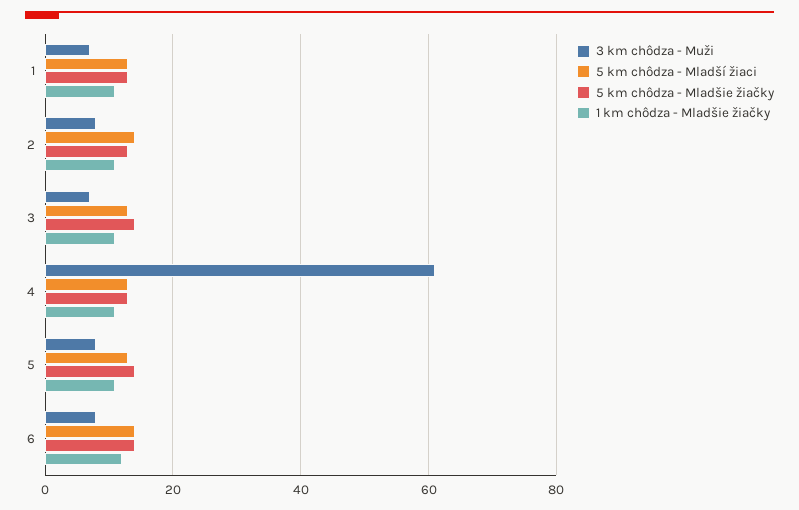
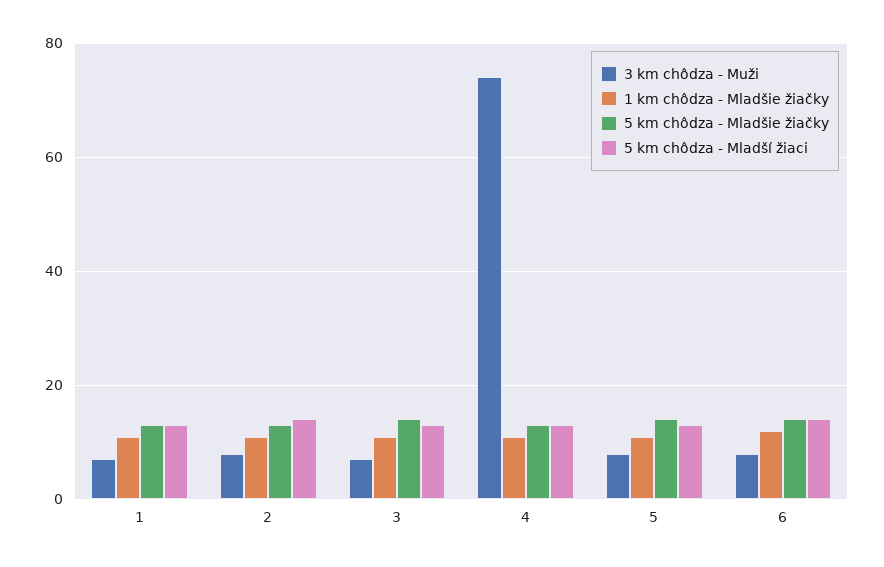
  {
    "3 km chôdza - Muži": {
      "1": 5,
      "2": 10,
      "3": 5,
-     "4": 60,
+     "4": 75,
      "5": 10,
      "6": 10
    },
    "5 km chôdza - Mladší žiaci": {
      "1": 15,
      "2": 15,
      "3": 15,
      "4": 15,
      "5": 15,
      "6": 15
    },
    "5 km chôdza - Mladšie žiačky": {
      "1": 15,
      "2": 15,
      "3": 15,
      "4": 15,
      "5": 15,
      "6": 15
    },
    "1 km chôdza - Mladšie žiačky": {
      "1": 10,
      "2": 10,
      "3": 10,
      "4": 10,
      "5": 10,
      "6": 10
    }
  }

